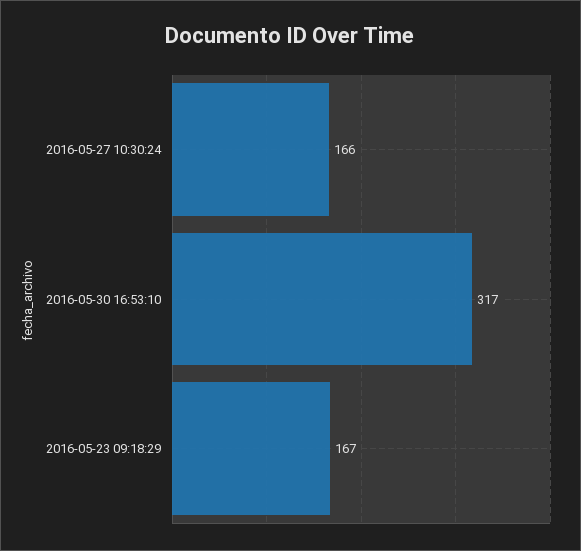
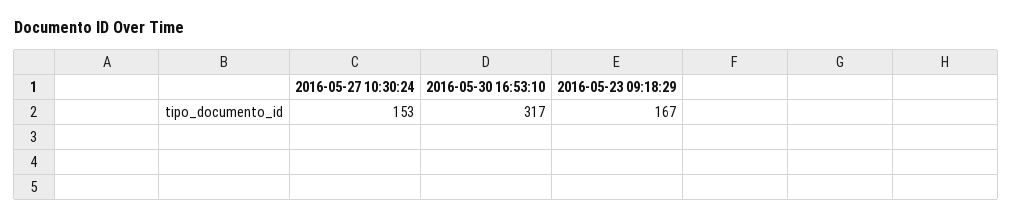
  {
-   "2016-05-27 10:30:24": 166,
+   "2016-05-27 10:30:24": 153,
    "2016-05-30 16:53:10": 317,
    "2016-05-23 09:18:29": 167
  }

